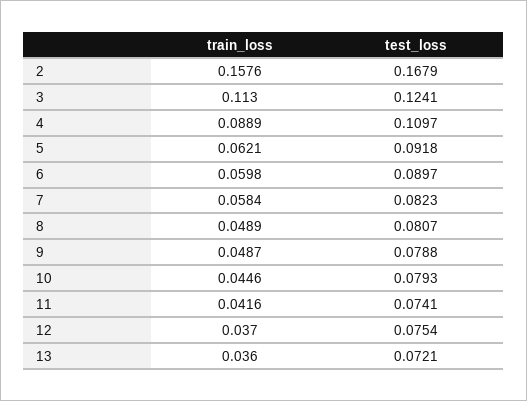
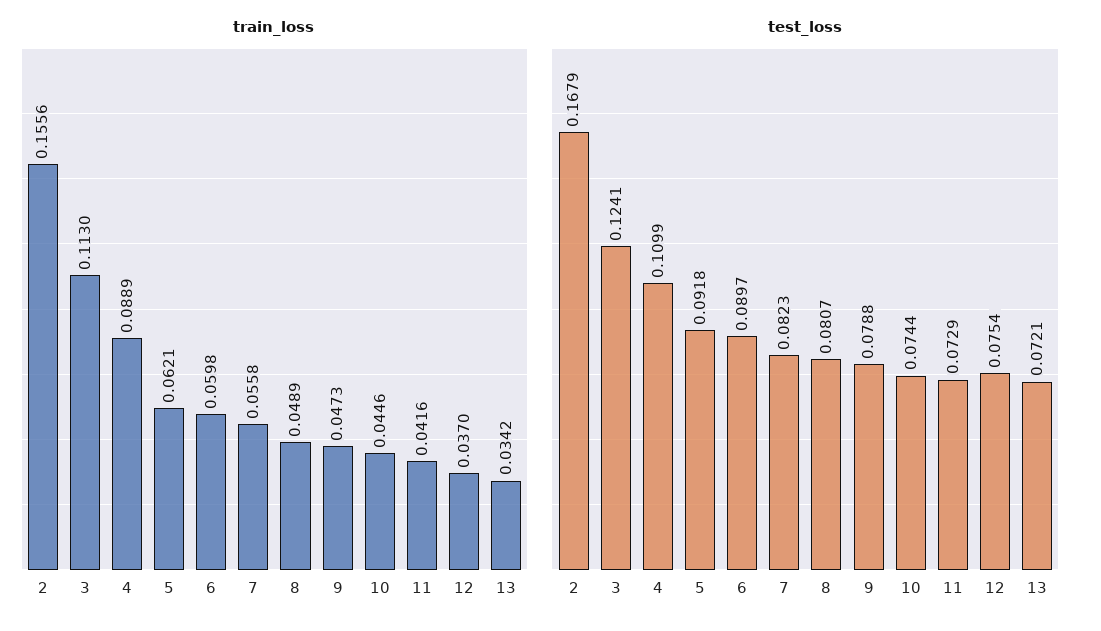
  {
    "train_loss": {
-     "2": 0.1576,
+     "2": 0.1556,
      "3": 0.113,
      "4": 0.0889,
      "5": 0.0621,
      "6": 0.0598,
-     "7": 0.0584,
+     "7": 0.0558,
      "8": 0.0489,
-     "9": 0.0487,
+     "9": 0.0473,
      "10": 0.0446,
      "11": 0.0416,
      "12": 0.037,
-     "13": 0.036
+     "13": 0.0342
    },
    "test_loss": {
      "2": 0.1679,
      "3": 0.1241,
-     "4": 0.1097,
+     "4": 0.1099,
      "5": 0.0918,
      "6": 0.0897,
      "7": 0.0823,
      "8": 0.0807,
      "9": 0.0788,
-     "10": 0.0793,
+     "10": 0.0744,
-     "11": 0.0741,
+     "11": 0.0729,
      "12": 0.0754,
      "13": 0.0721
    }
  }

